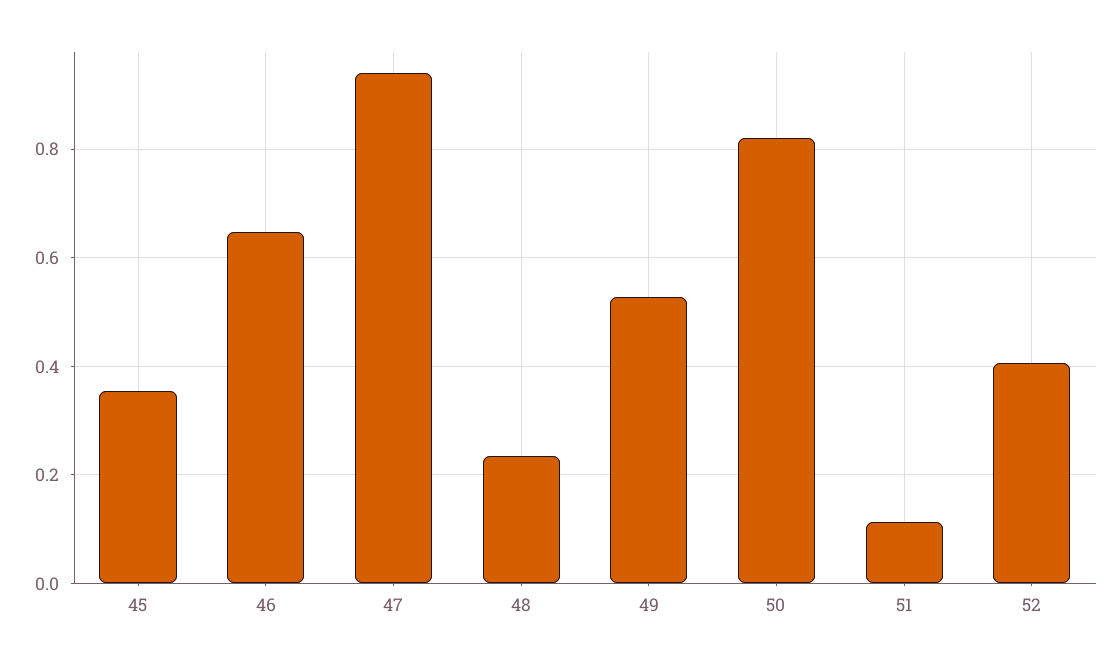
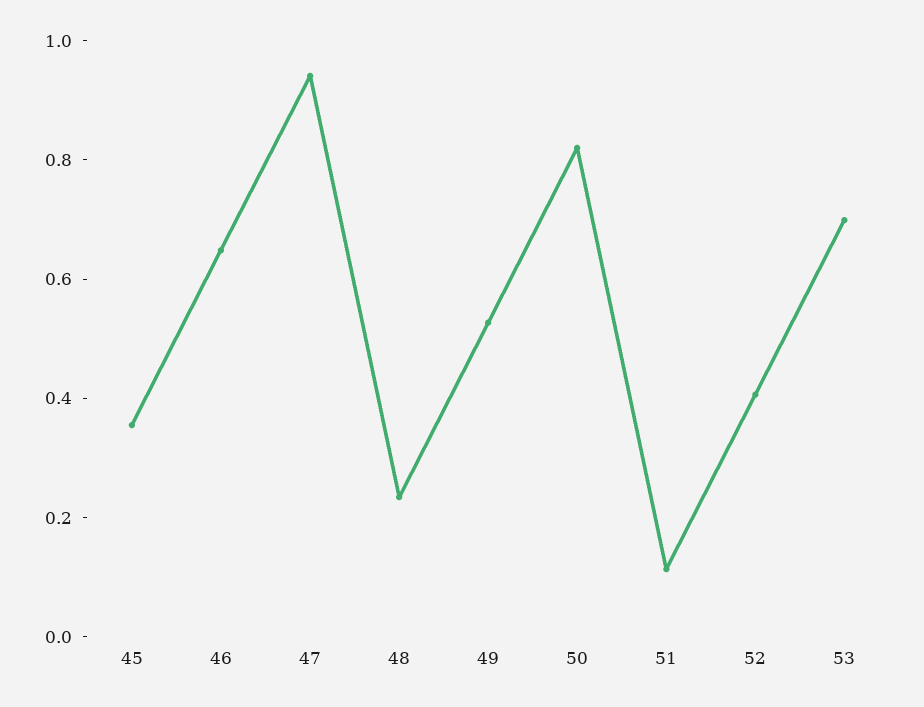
  {
    "45": 0.36,
    "46": 0.64,
    "47": 0.94,
    "48": 0.24,
    "49": 0.52,
    "50": 0.82,
    "51": 0.12,
-   "52": 0.4
+   "52": 0.4,
+   "53": 0.7
  }

